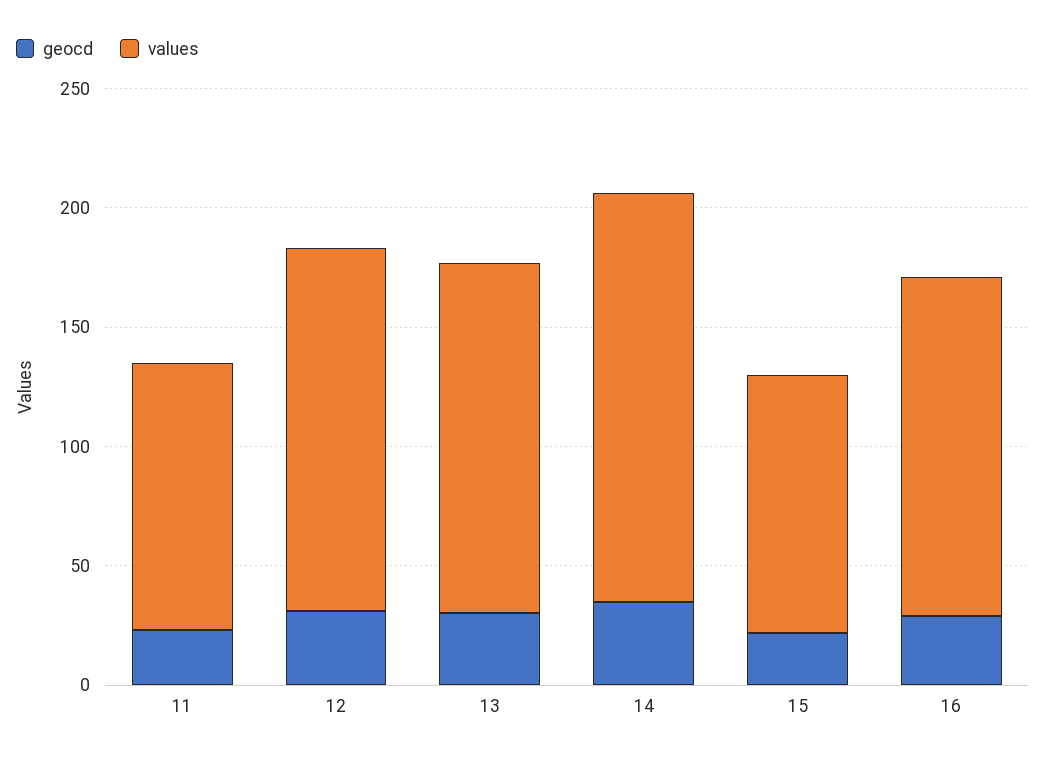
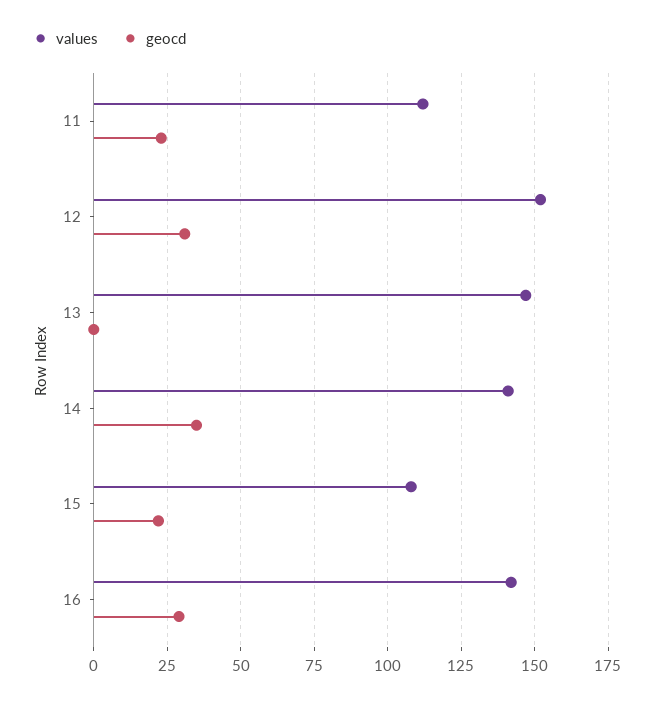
  {
    "geocd": {
      "11": 25,
      "12": 30,
-     "13": 30,
+     "13": 0,
      "14": 35,
      "15": 20,
      "16": 30
    },
    "values": {
      "11": 110,
      "12": 150,
      "13": 145,
-     "14": 170,
+     "14": 140,
      "15": 110,
      "16": 140
    }
  }

